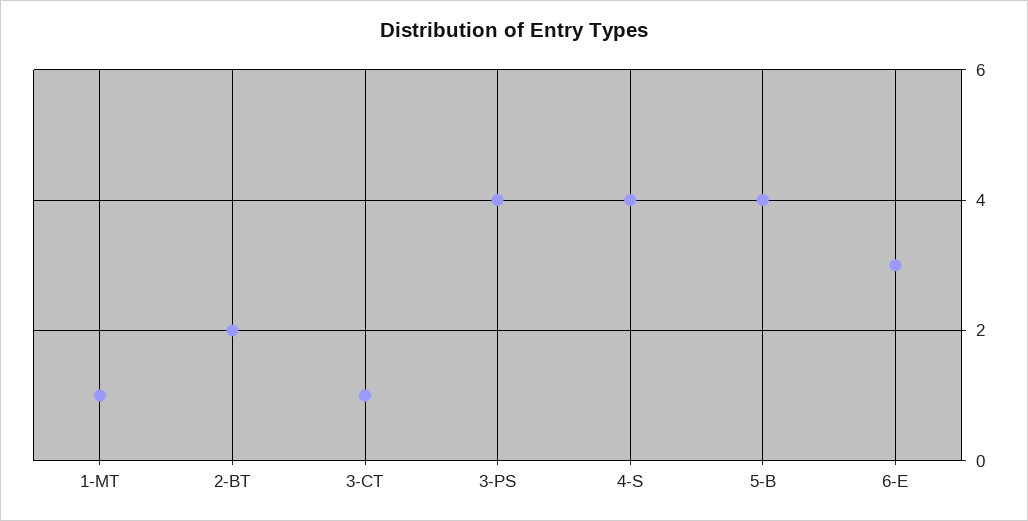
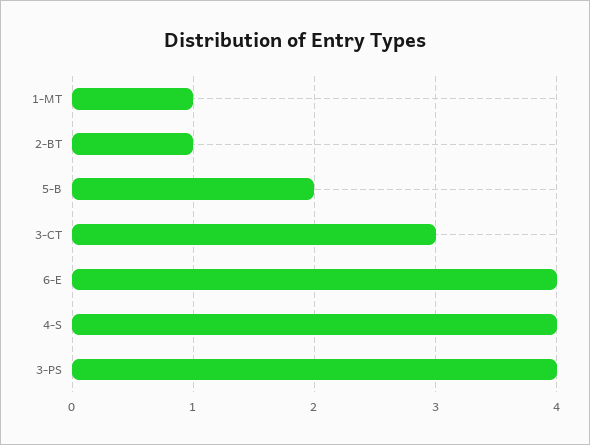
  {
    "1-MT": 1,
-   "2-BT": 2,
+   "2-BT": 1,
-   "3-CT": 1,
+   "3-CT": 3,
    "3-PS": 4,
    "4-S": 4,
-   "5-B": 4,
+   "5-B": 2,
-   "6-E": 3
+   "6-E": 4
  }

